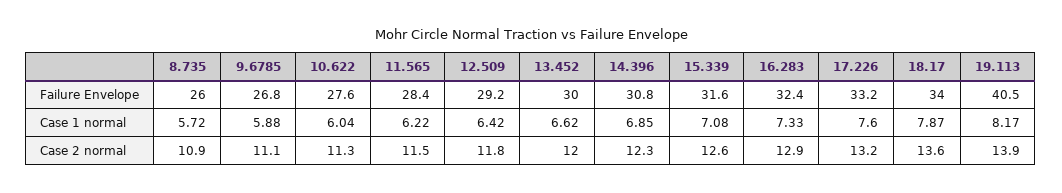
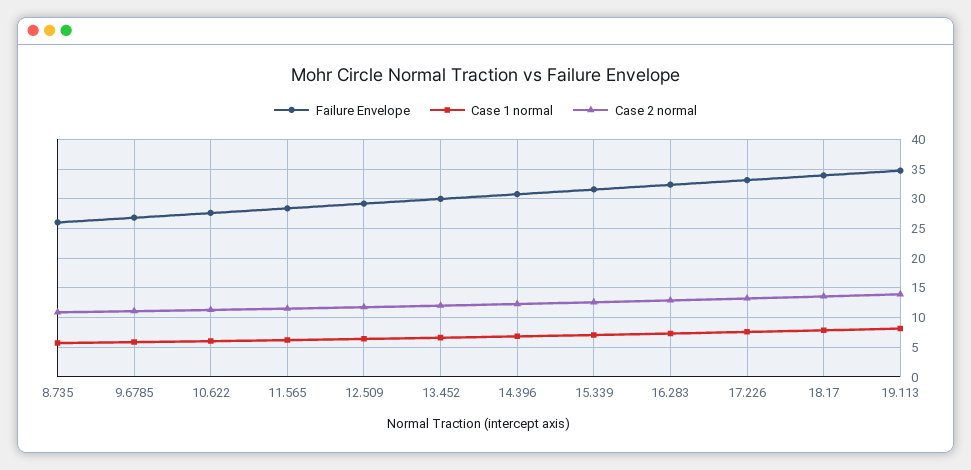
  {
    "Failure Envelope": {
      "8.735": 26,
      "9.6785": 26.8,
      "10.622": 27.6,
      "11.565": 28.4,
      "12.509": 29.2,
      "13.452": 30,
      "14.396": 30.8,
      "15.339": 31.6,
      "16.283": 32.4,
      "17.226": 33.2,
      "18.17": 34,
-     "19.113": 40.5
+     "19.113": 35
    },
    "Case 1 normal": {
      "8.735": 5.72,
      "9.6785": 5.88,
      "10.622": 6.04,
      "11.565": 6.22,
      "12.509": 6.42,
      "13.452": 6.62,
      "14.396": 6.85,
      "15.339": 7.08,
      "16.283": 7.33,
      "17.226": 7.6,
      "18.17": 7.87,
      "19.113": 8.17
    },
    "Case 2 normal": {
      "8.735": 10.9,
      "9.6785": 11.1,
      "10.622": 11.3,
      "11.565": 11.5,
      "12.509": 11.8,
      "13.452": 12,
      "14.396": 12.3,
      "15.339": 12.6,
      "16.283": 12.9,
      "17.226": 13.2,
      "18.17": 13.6,
      "19.113": 13.9
    }
  }

